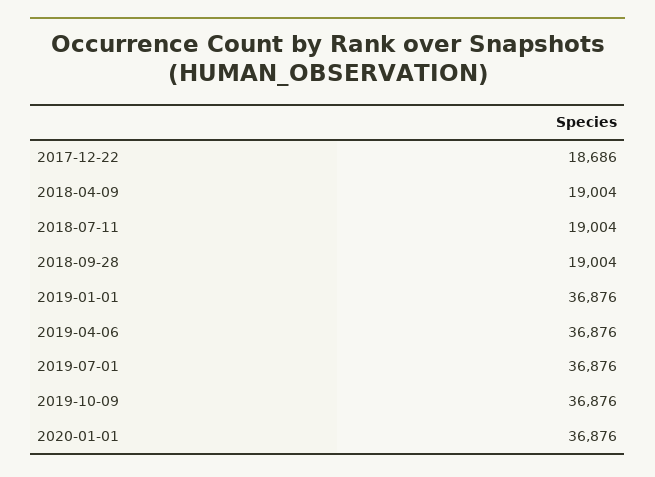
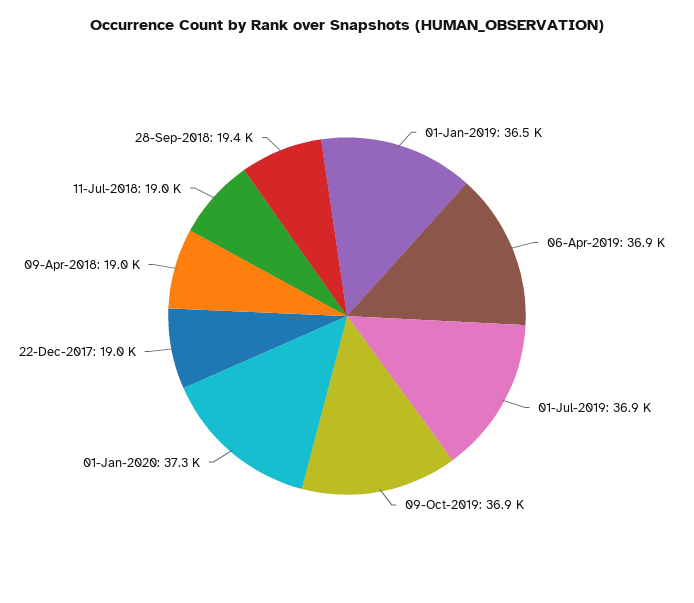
  {
-   "2017-12-22": 18686,
+   "2017-12-22": 19000,
    "2018-04-09": 19004,
    "2018-07-11": 19004,
-   "2018-09-28": 19004,
+   "2018-09-28": 19400,
-   "2019-01-01": 36876,
+   "2019-01-01": 36500,
    "2019-04-06": 36876,
    "2019-07-01": 36876,
    "2019-10-09": 36876,
-   "2020-01-01": 36876
+   "2020-01-01": 37300
  }

